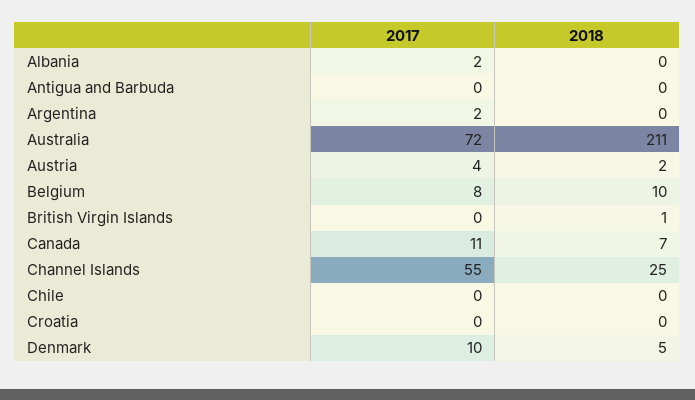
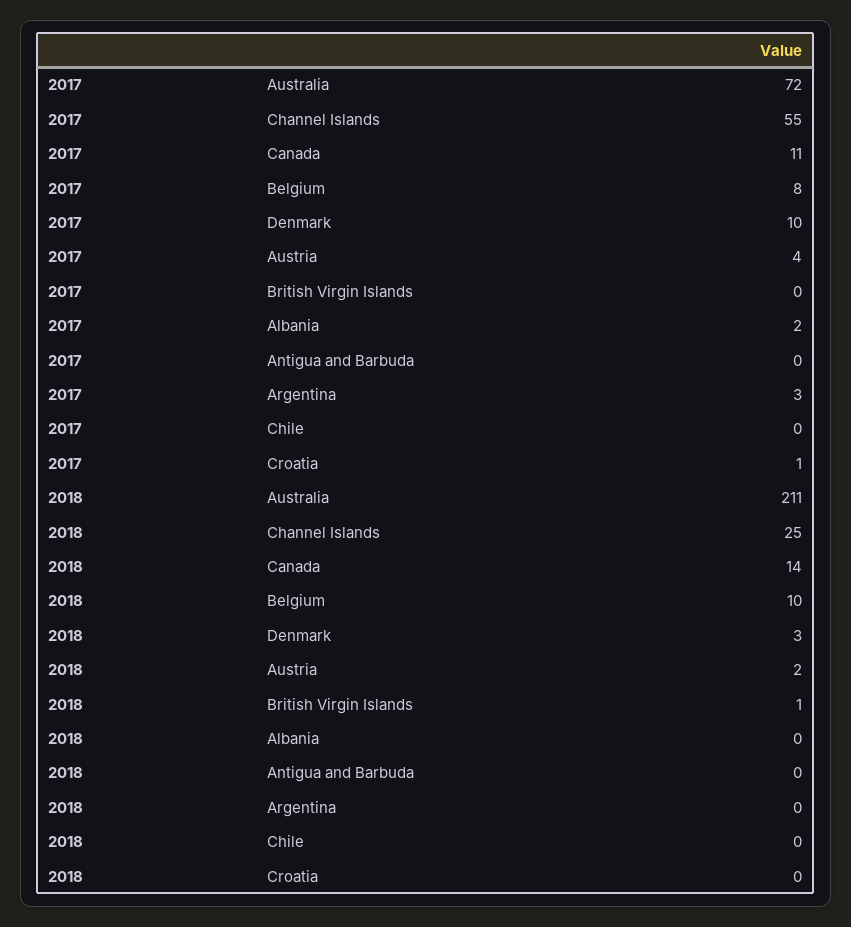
  {
    "2017": {
      "Albania": 2,
      "Antigua and Barbuda": 0,
-     "Argentina": 2,
+     "Argentina": 3,
      "Australia": 72,
      "Austria": 4,
      "Belgium": 8,
      "British Virgin Islands": 0,
      "Canada": 11,
      "Channel Islands": 55,
      "Chile": 0,
-     "Croatia": 0,
+     "Croatia": 1,
      "Denmark": 10
    },
    "2018": {
      "Albania": 0,
      "Antigua and Barbuda": 0,
      "Argentina": 0,
      "Australia": 211,
      "Austria": 2,
      "Belgium": 10,
      "British Virgin Islands": 1,
-     "Canada": 7,
+     "Canada": 14,
      "Channel Islands": 25,
      "Chile": 0,
      "Croatia": 0,
-     "Denmark": 5
+     "Denmark": 3
    }
  }

